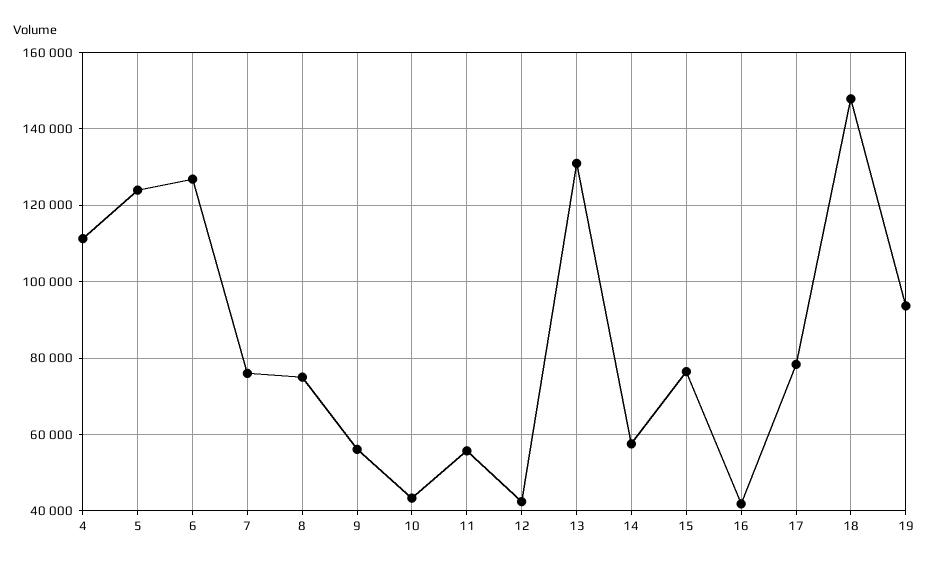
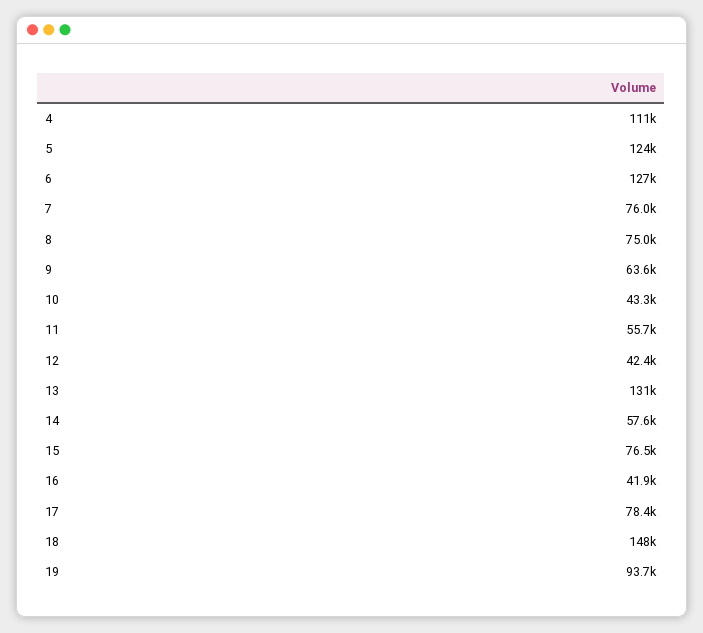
  {
    "4": 111000,
    "5": 124000,
    "6": 127000,
    "7": 76000,
    "8": 75000,
-   "9": 56000,
+   "9": 63600,
    "10": 43300,
    "11": 55700,
    "12": 42400,
    "13": 131000,
    "14": 57600,
    "15": 76500,
    "16": 41900,
    "17": 78400,
    "18": 148000,
    "19": 93700
  }

